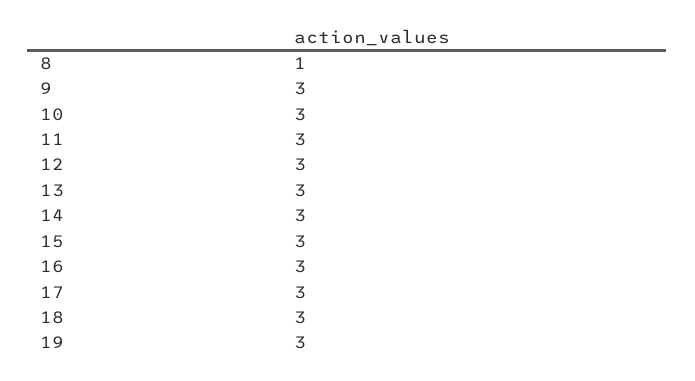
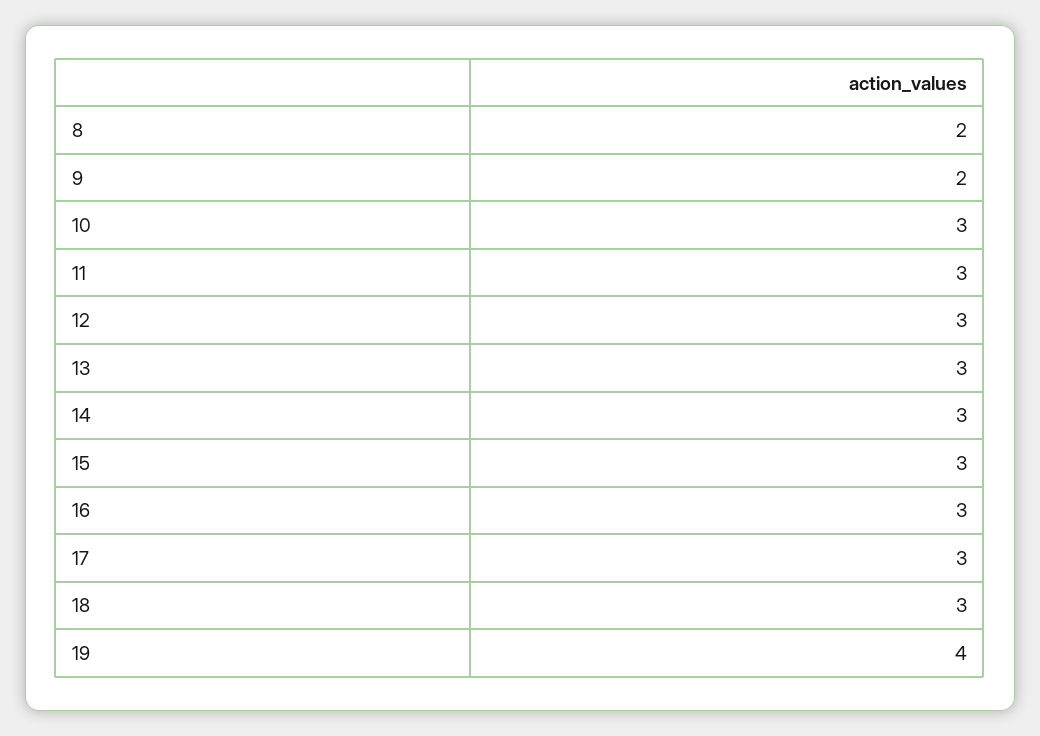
  {
-   "8": 1,
+   "8": 2,
-   "9": 3,
+   "9": 2,
    "10": 3,
    "11": 3,
    "12": 3,
    "13": 3,
    "14": 3,
    "15": 3,
    "16": 3,
    "17": 3,
    "18": 3,
-   "19": 3
+   "19": 4
  }

